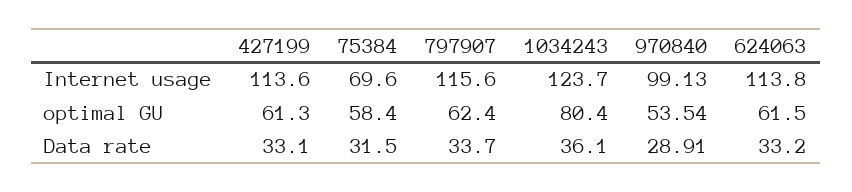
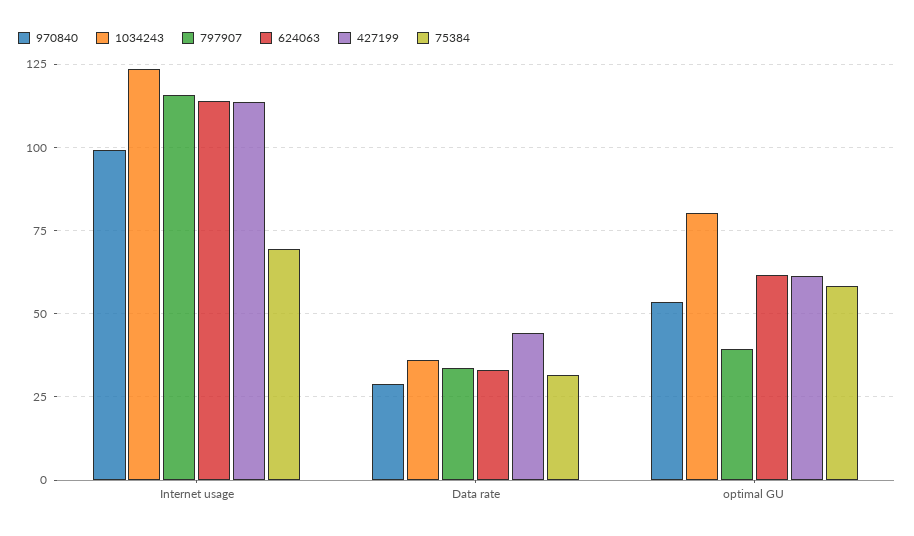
  {
    "427199": {
      "Internet usage": 113.6,
      "optimal GU": 61.3,
-     "Data rate": 33.1
+     "Data rate": 45
    },
    "75384": {
      "Internet usage": 69.6,
      "optimal GU": 58.4,
      "Data rate": 31.5
    },
    "797907": {
      "Internet usage": 115.6,
-     "optimal GU": 62.4,
+     "optimal GU": 40,
      "Data rate": 33.7
    },
    "1034243": {
      "Internet usage": 123.7,
      "optimal GU": 80.4,
      "Data rate": 36.1
    },
    "970840": {
      "Internet usage": 99.13,
      "optimal GU": 53.54,
      "Data rate": 28.91
    },
    "624063": {
      "Internet usage": 113.8,
      "optimal GU": 61.5,
      "Data rate": 33.2
    }
  }

